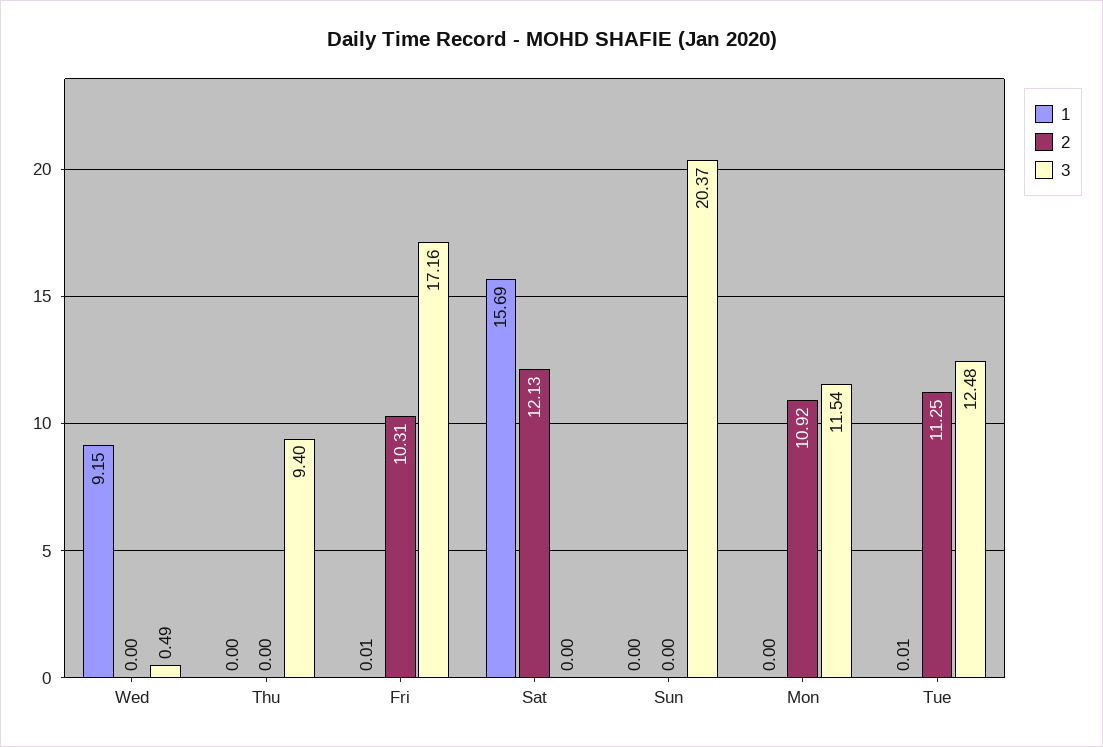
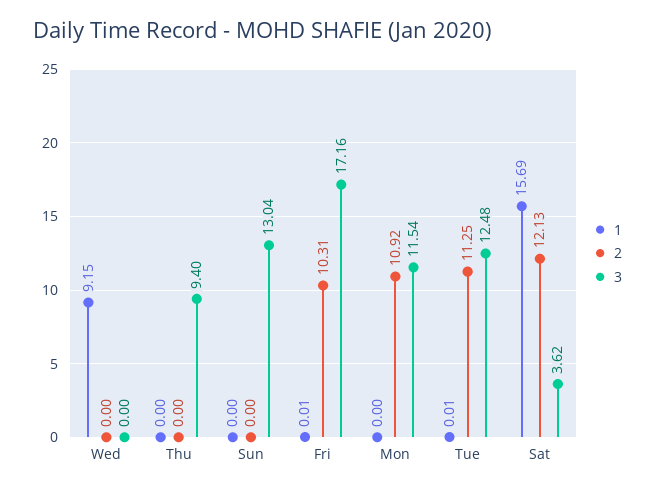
  {
    "1": {
      "Wed": 9.15,
      "Thu": 0,
      "Fri": 0.01,
      "Sat": 15.69,
      "Sun": 0,
      "Mon": 0,
      "Tue": 0.01
    },
    "2": {
      "Wed": 0,
      "Thu": 0,
      "Fri": 10.31,
      "Sat": 12.13,
      "Sun": 0,
      "Mon": 10.92,
      "Tue": 11.25
    },
    "3": {
-     "Wed": 0.49,
+     "Wed": 0,
      "Thu": 9.4,
      "Fri": 17.16,
-     "Sat": 0,
+     "Sat": 3.62,
-     "Sun": 20.37,
+     "Sun": 13.04,
      "Mon": 11.54,
      "Tue": 12.48
    }
  }

